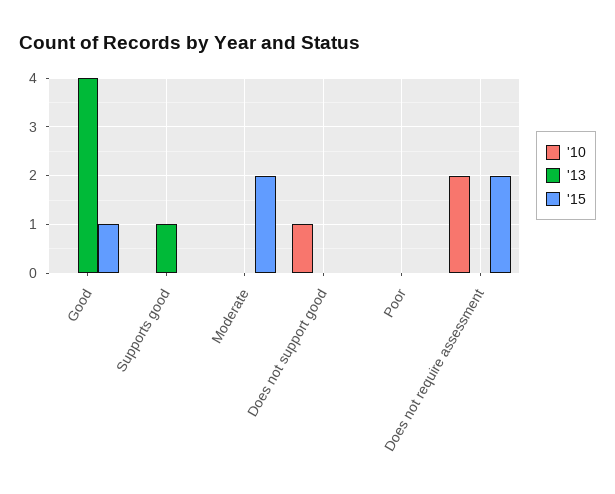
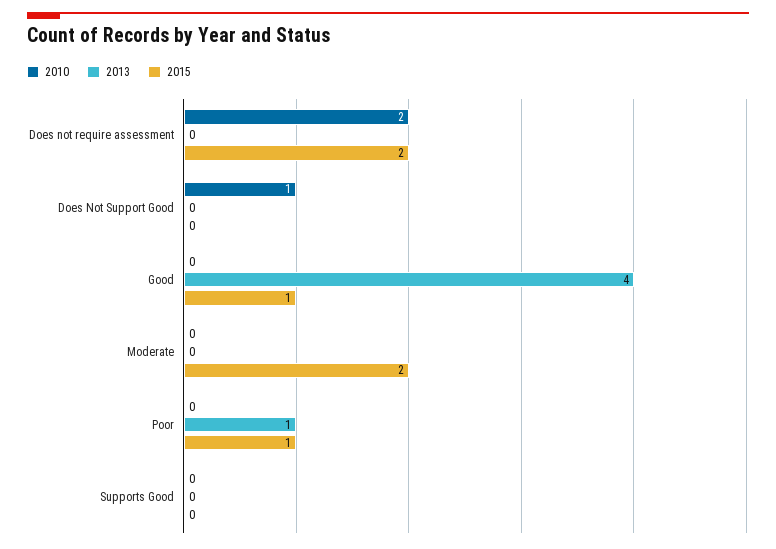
  {
    "'10": {
      "Good": 0,
      "Supports good": 0,
      "Moderate": 0,
      "Does not support good": 1,
      "Poor": 0,
      "Does not require assessment": 2
    },
    "'13": {
      "Good": 4,
-     "Supports good": 1,
+     "Supports good": 0,
      "Moderate": 0,
      "Does not support good": 0,
-     "Poor": 0,
+     "Poor": 1,
      "Does not require assessment": 0
    },
    "'15": {
      "Good": 1,
      "Supports good": 0,
      "Moderate": 2,
      "Does not support good": 0,
-     "Poor": 0,
+     "Poor": 1,
      "Does not require assessment": 2
    }
  }

